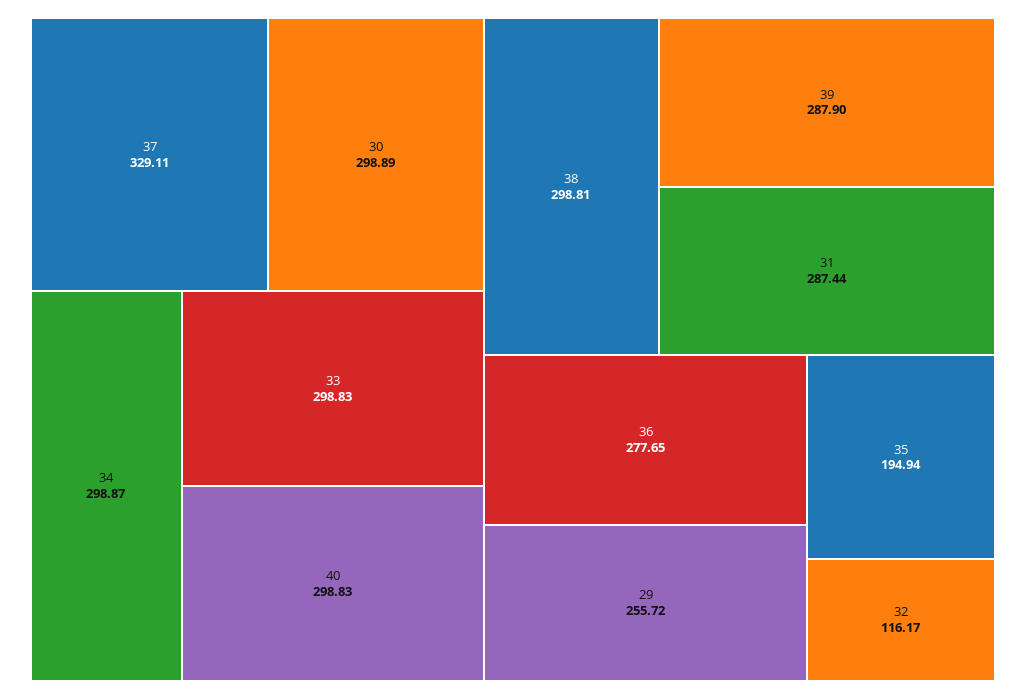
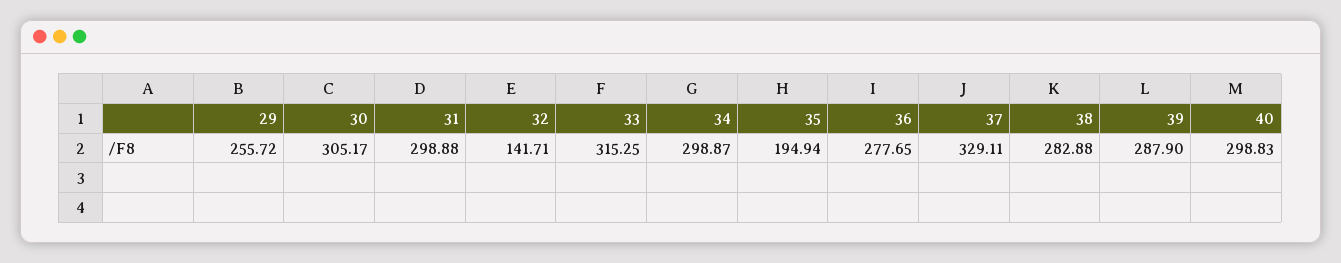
  {
    "37": 329.11,
-   "30": 298.89,
+   "30": 305.17,
    "34": 298.87,
-   "33": 298.83,
+   "33": 315.25,
    "40": 298.83,
-   "38": 298.81,
+   "38": 282.88,
    "39": 287.9,
-   "31": 287.44,
+   "31": 298.88,
    "36": 277.65,
    "29": 255.72,
    "35": 194.94,
-   "32": 116.17
+   "32": 141.71
  }

